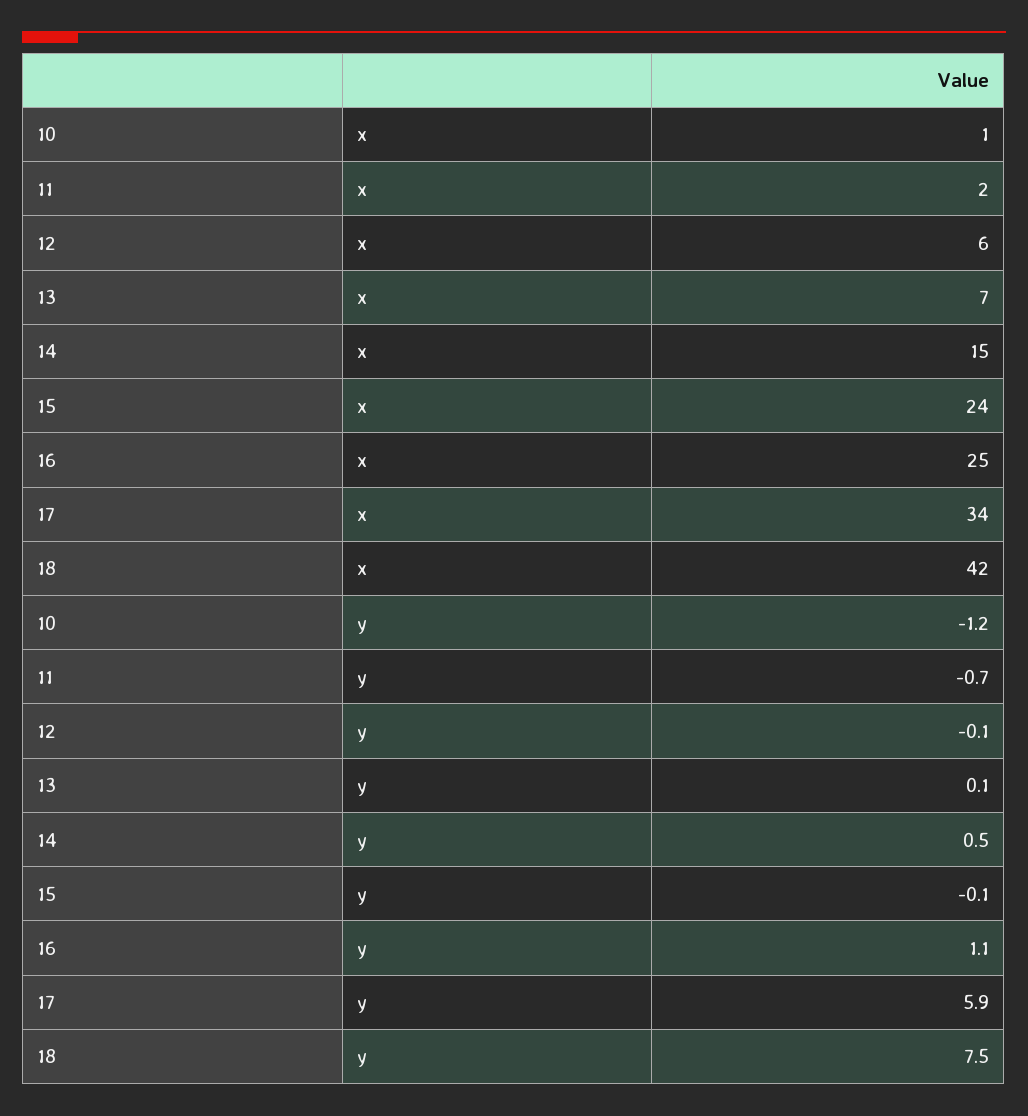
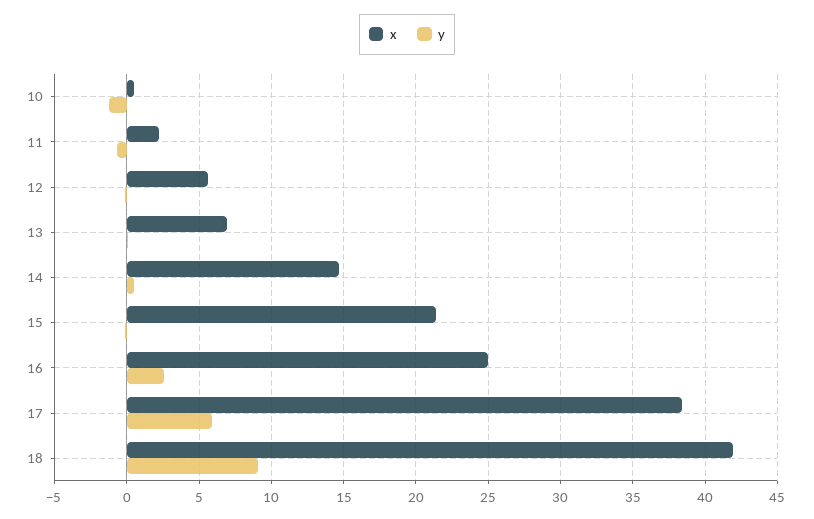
  {
    "x": {
      "10": 1,
      "11": 2,
      "12": 6,
      "13": 7,
      "14": 15,
-     "15": 24,
+     "15": 21.5,
      "16": 25,
-     "17": 34,
+     "17": 38.5,
      "18": 42
    },
    "y": {
      "10": -1.2,
      "11": -0.7,
      "12": -0.1,
      "13": 0.1,
      "14": 0.5,
      "15": -0.1,
-     "16": 1.1,
+     "16": 2.5,
      "17": 5.9,
-     "18": 7.5
+     "18": 9
    }
  }

